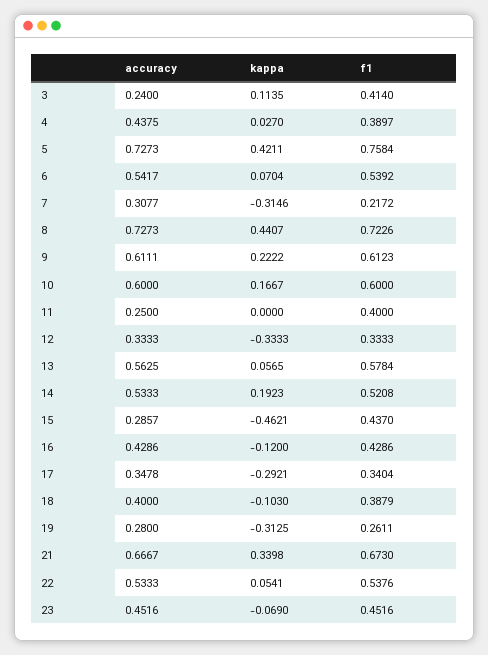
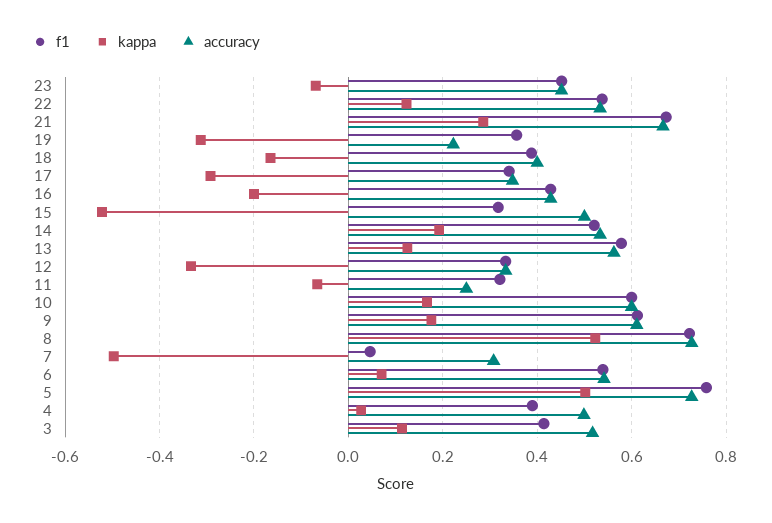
  {
    "accuracy": {
-     "3": 0.24,
+     "3": 0.52,
-     "4": 0.4375,
+     "4": 0.5,
      "5": 0.7273,
      "6": 0.5417,
      "7": 0.3077,
      "8": 0.7273,
      "9": 0.6111,
      "10": 0.6,
      "11": 0.25,
      "12": 0.3333,
      "13": 0.5625,
      "14": 0.5333,
-     "15": 0.2857,
+     "15": 0.5,
      "16": 0.4286,
      "17": 0.3478,
      "18": 0.4,
-     "19": 0.28,
+     "19": 0.22,
      "21": 0.6667,
      "22": 0.5333,
      "23": 0.4516
    },
    "kappa": {
      "3": 0.1135,
      "4": 0.027,
-     "5": 0.4211,
+     "5": 0.5,
      "6": 0.0704,
-     "7": -0.3146,
+     "7": -0.5,
-     "8": 0.4407,
+     "8": 0.52,
-     "9": 0.2222,
+     "9": 0.18,
      "10": 0.1667,
-     "11": 0,
+     "11": -0.06,
      "12": -0.3333,
-     "13": 0.0565,
+     "13": 0.12,
      "14": 0.1923,
-     "15": -0.4621,
+     "15": -0.52,
-     "16": -0.12,
+     "16": -0.2,
      "17": -0.2921,
-     "18": -0.103,
+     "18": -0.16,
      "19": -0.3125,
-     "21": 0.3398,
+     "21": 0.28,
-     "22": 0.0541,
+     "22": 0.12,
      "23": -0.069
    },
    "f1": {
      "3": 0.414,
      "4": 0.3897,
      "5": 0.7584,
      "6": 0.5392,
-     "7": 0.2172,
+     "7": 0.04,
      "8": 0.7226,
      "9": 0.6123,
      "10": 0.6,
-     "11": 0.4,
+     "11": 0.32,
      "12": 0.3333,
      "13": 0.5784,
      "14": 0.5208,
-     "15": 0.437,
+     "15": 0.32,
      "16": 0.4286,
      "17": 0.3404,
      "18": 0.3879,
-     "19": 0.2611,
+     "19": 0.36,
      "21": 0.673,
      "22": 0.5376,
      "23": 0.4516
    }
  }

